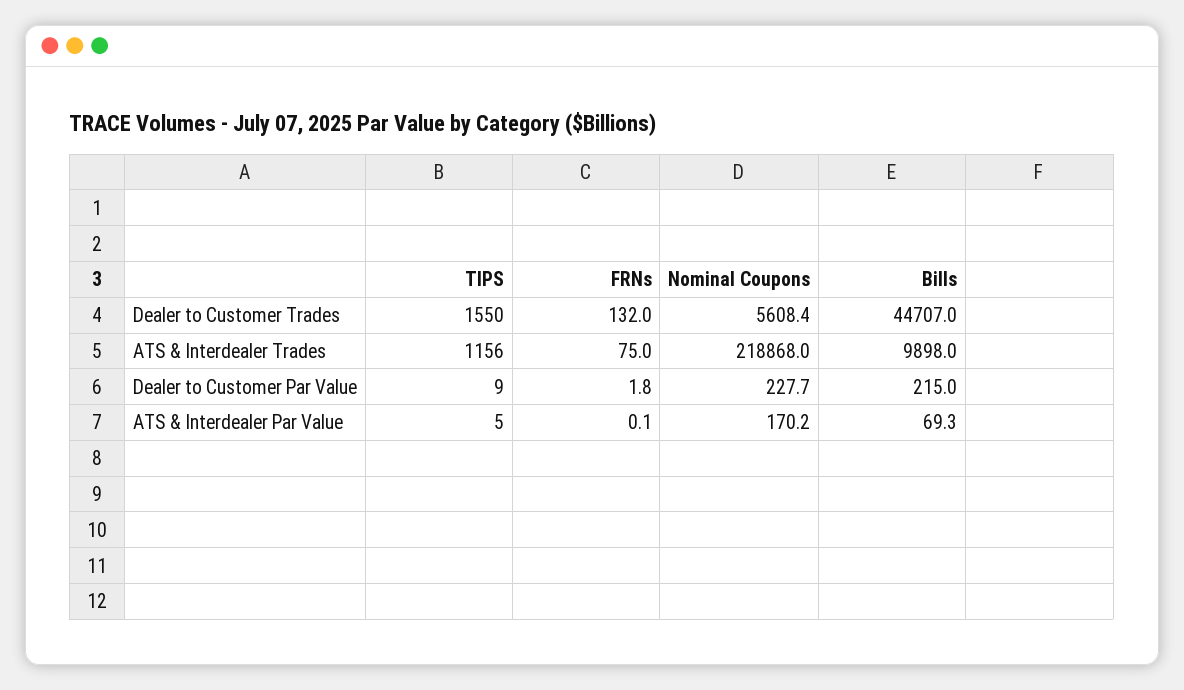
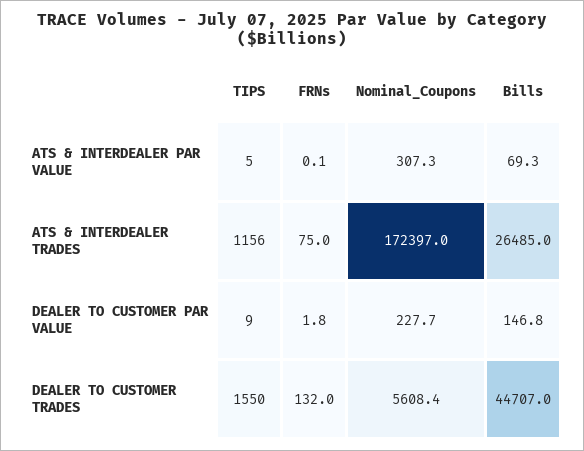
  {
    "TIPS": {
      "Dealer to Customer Trades": 1550,
      "ATS & Interdealer Trades": 1156,
      "Dealer to Customer Par Value": 9,
      "ATS & Interdealer Par Value": 5
    },
    "FRNs": {
      "Dealer to Customer Trades": 132,
      "ATS & Interdealer Trades": 75,
      "Dealer to Customer Par Value": 1.8,
      "ATS & Interdealer Par Value": 0.1
    },
    "Nominal Coupons": {
      "Dealer to Customer Trades": 5608.4,
-     "ATS & Interdealer Trades": 218868,
+     "ATS & Interdealer Trades": 172397,
      "Dealer to Customer Par Value": 227.7,
-     "ATS & Interdealer Par Value": 170.2
+     "ATS & Interdealer Par Value": 307.3
    },
    "Bills": {
      "Dealer to Customer Trades": 44707,
-     "ATS & Interdealer Trades": 9898,
+     "ATS & Interdealer Trades": 26485,
-     "Dealer to Customer Par Value": 215,
+     "Dealer to Customer Par Value": 146.8,
      "ATS & Interdealer Par Value": 69.3
    }
  }

